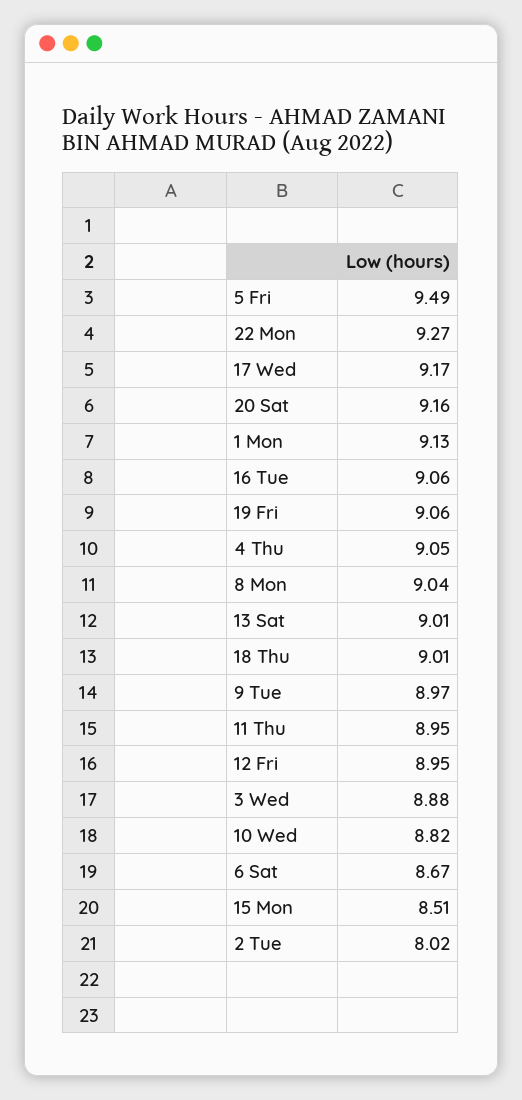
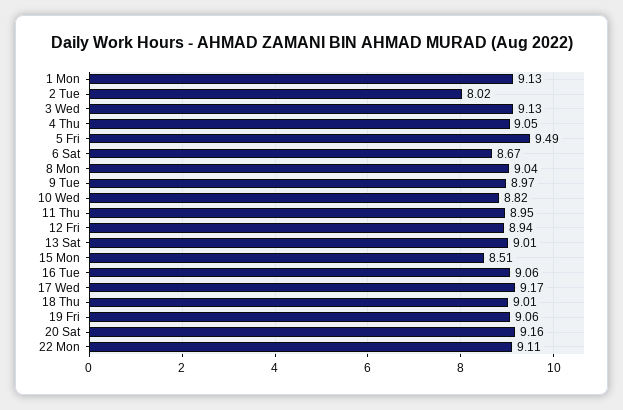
  {
    "5 Fri": 9.49,
-   "22 Mon": 9.27,
+   "22 Mon": 9.11,
    "17 Wed": 9.17,
    "20 Sat": 9.16,
    "1 Mon": 9.13,
    "16 Tue": 9.06,
    "19 Fri": 9.06,
    "4 Thu": 9.05,
    "8 Mon": 9.04,
    "13 Sat": 9.01,
    "18 Thu": 9.01,
    "9 Tue": 8.97,
    "11 Thu": 8.95,
-   "12 Fri": 8.95,
+   "12 Fri": 8.94,
-   "3 Wed": 8.88,
+   "3 Wed": 9.13,
    "10 Wed": 8.82,
    "6 Sat": 8.67,
    "15 Mon": 8.51,
    "2 Tue": 8.02
  }

